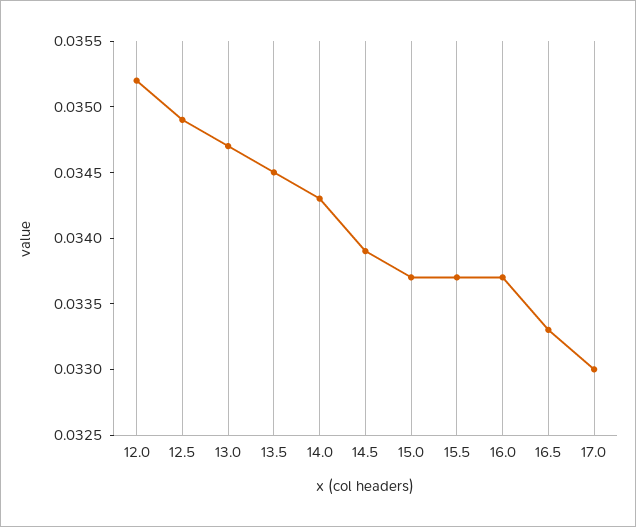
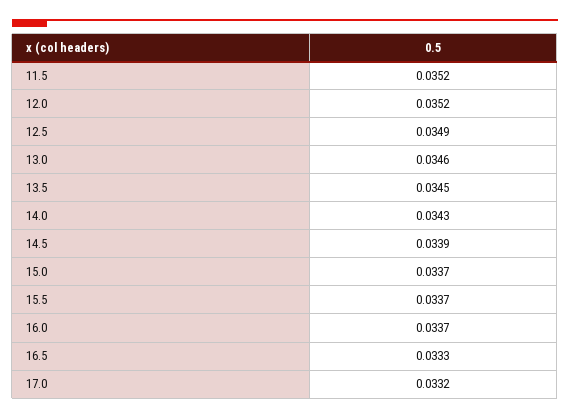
  {
    "12.0": 0.0352,
    "12.5": 0.0349,
-   "13.0": 0.0347,
+   "13.0": 0.0346,
    "13.5": 0.0345,
    "14.0": 0.0343,
    "14.5": 0.0339,
    "15.0": 0.0337,
    "15.5": 0.0337,
    "16.0": 0.0337,
    "16.5": 0.0333,
-   "17.0": 0.033
+   "17.0": 0.0332,
+   "11.5": 0.0352
  }

